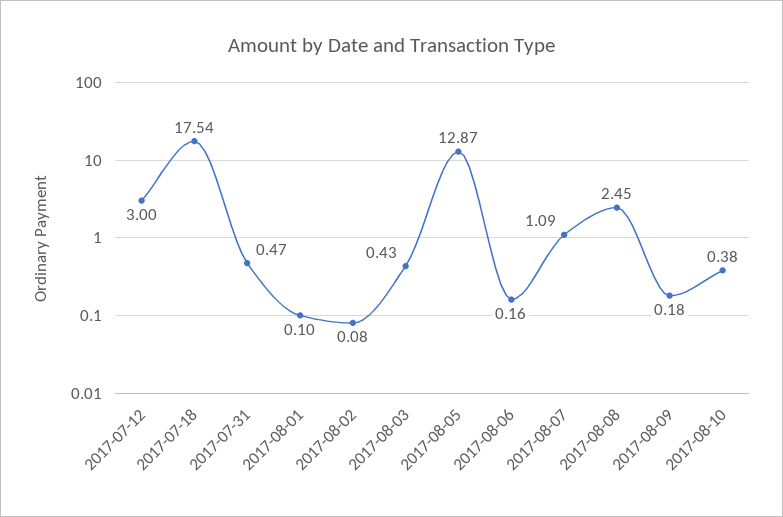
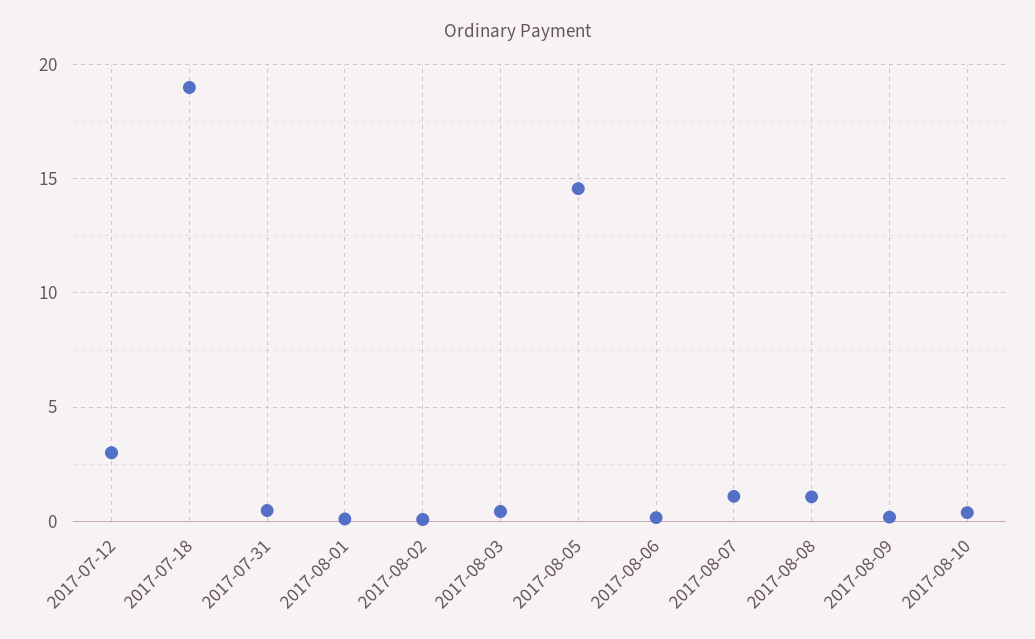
  {
    "2017-07-12": 3,
-   "2017-07-18": 17.54,
+   "2017-07-18": 19,
    "2017-07-31": 0.47,
    "2017-08-01": 0.1,
    "2017-08-02": 0.08,
    "2017-08-03": 0.43,
-   "2017-08-05": 12.87,
+   "2017-08-05": 14.5,
    "2017-08-06": 0.16,
    "2017-08-07": 1.09,
-   "2017-08-08": 2.45,
+   "2017-08-08": 1,
    "2017-08-09": 0.18,
    "2017-08-10": 0.38
  }

